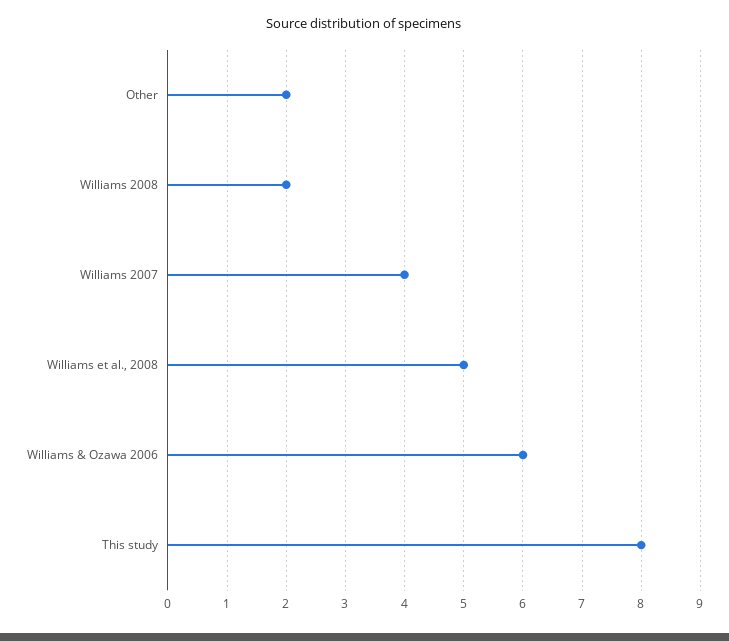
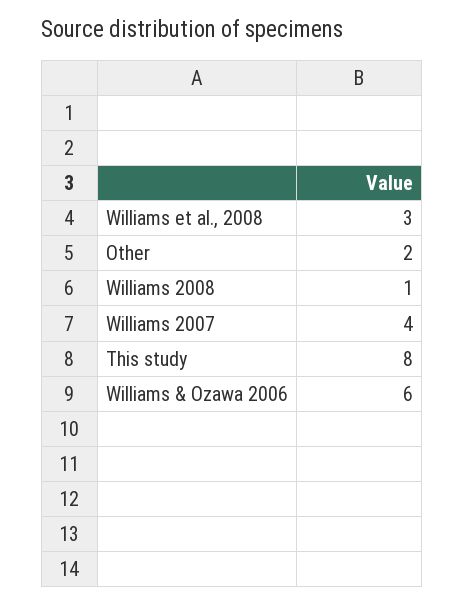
  {
    "Other": 2,
-   "Williams 2008": 2,
+   "Williams 2008": 1,
    "Williams 2007": 4,
-   "Williams et al., 2008": 5,
+   "Williams et al., 2008": 3,
    "Williams & Ozawa 2006": 6,
    "This study": 8
  }

